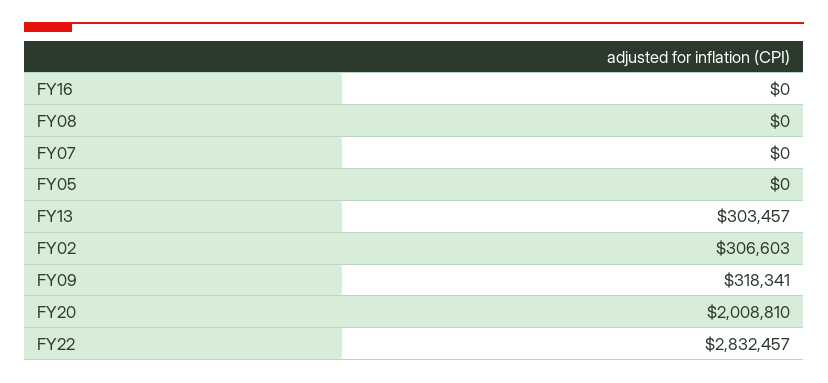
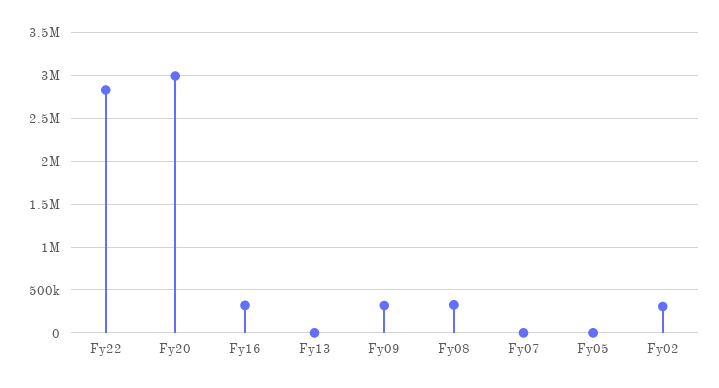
  {
-   "FY16": 0,
+   "FY16": 300000,
-   "FY08": 0,
+   "FY08": 300000,
    "FY07": 0,
    "FY05": 0,
-   "FY13": 303457,
+   "FY13": 0,
    "FY02": 306603,
    "FY09": 318341,
-   "FY20": 2008810,
+   "FY20": 3000000,
    "FY22": 2832457
  }

